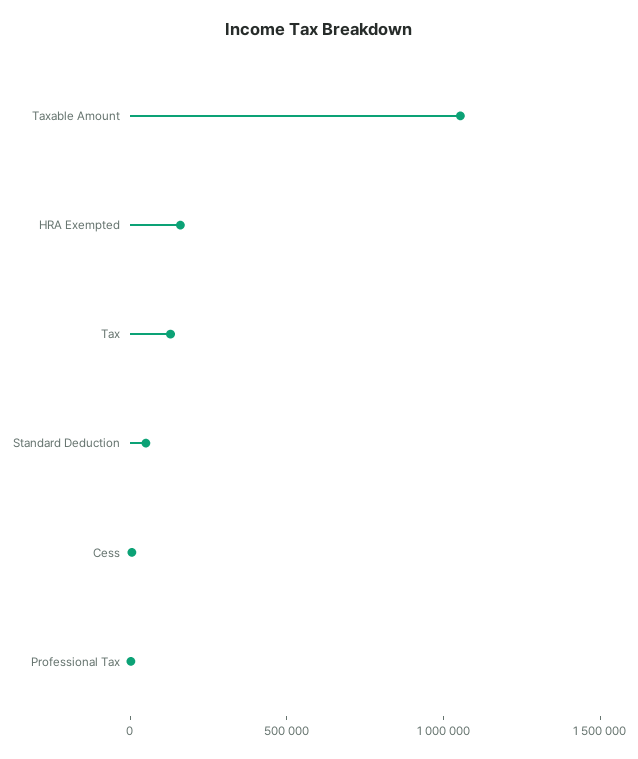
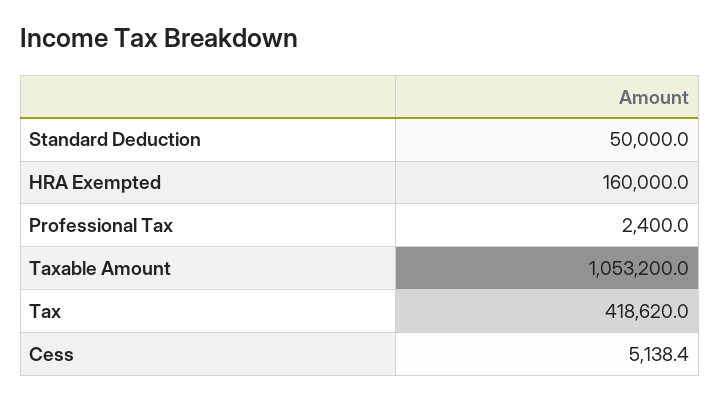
  {
    "Taxable Amount": 1053200,
    "HRA Exempted": 160000,
-   "Tax": 100000,
+   "Tax": 418620,
    "Standard Deduction": 50000,
    "Cess": 5138.4,
    "Professional Tax": 2400
  }

